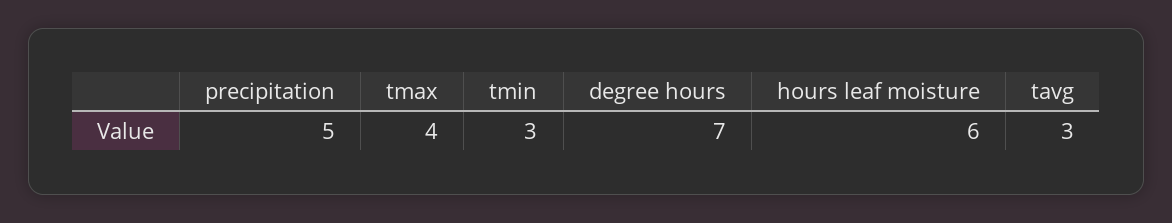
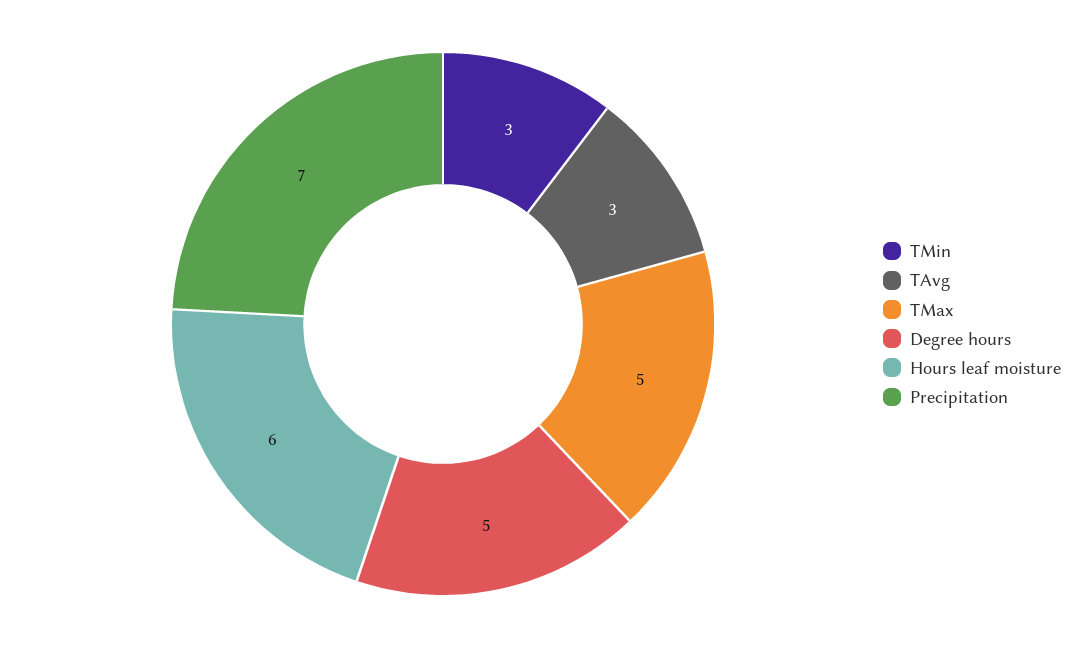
  {
-   "precipitation": 5,
+   "precipitation": 7,
-   "tmax": 4,
+   "tmax": 5,
    "tmin": 3,
-   "degree hours": 7,
+   "degree hours": 5,
    "hours leaf moisture": 6,
    "tavg": 3
  }

